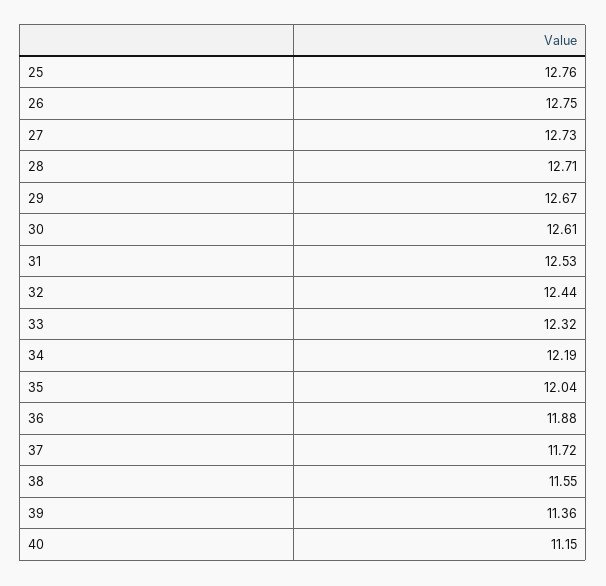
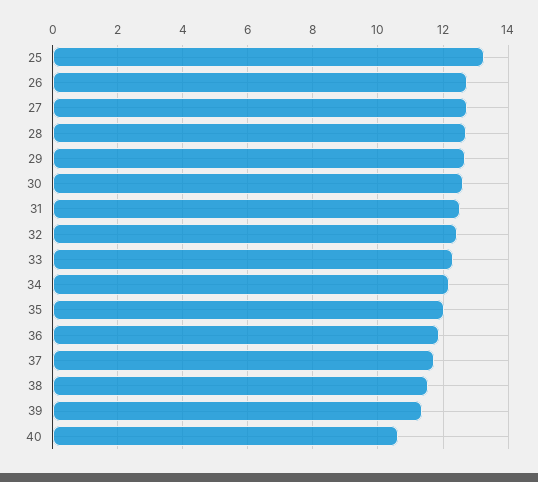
  {
-   "25": 12.76,
+   "25": 13.2,
    "26": 12.75,
    "27": 12.73,
    "28": 12.71,
    "29": 12.67,
    "30": 12.61,
    "31": 12.53,
    "32": 12.44,
    "33": 12.32,
    "34": 12.19,
    "35": 12.04,
    "36": 11.88,
    "37": 11.72,
    "38": 11.55,
    "39": 11.36,
-   "40": 11.15
+   "40": 10.6
  }

